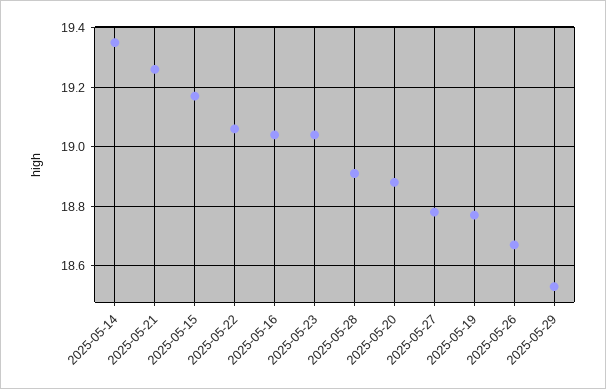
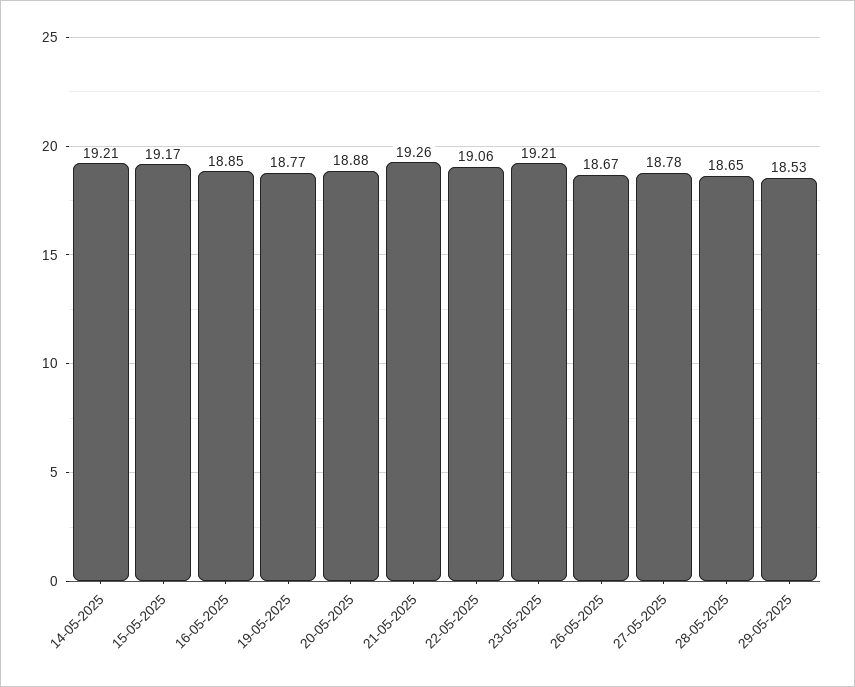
  {
-   "2025-05-14": 19.35,
+   "2025-05-14": 19.21,
    "2025-05-21": 19.26,
    "2025-05-15": 19.17,
    "2025-05-22": 19.06,
-   "2025-05-16": 19.05,
+   "2025-05-16": 18.85,
-   "2025-05-23": 19.05,
+   "2025-05-23": 19.21,
-   "2025-05-28": 18.9,
+   "2025-05-28": 18.65,
    "2025-05-20": 18.88,
    "2025-05-27": 18.78,
    "2025-05-19": 18.77,
    "2025-05-26": 18.67,
    "2025-05-29": 18.53
  }

